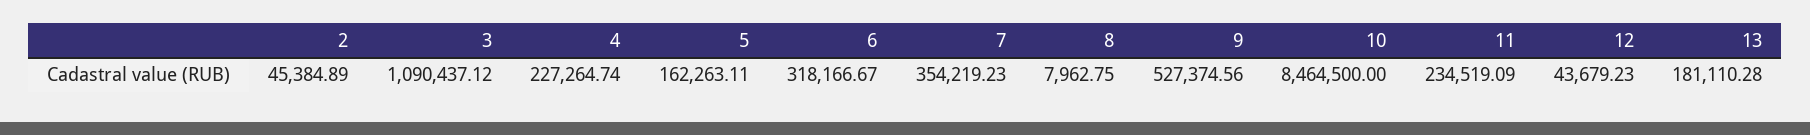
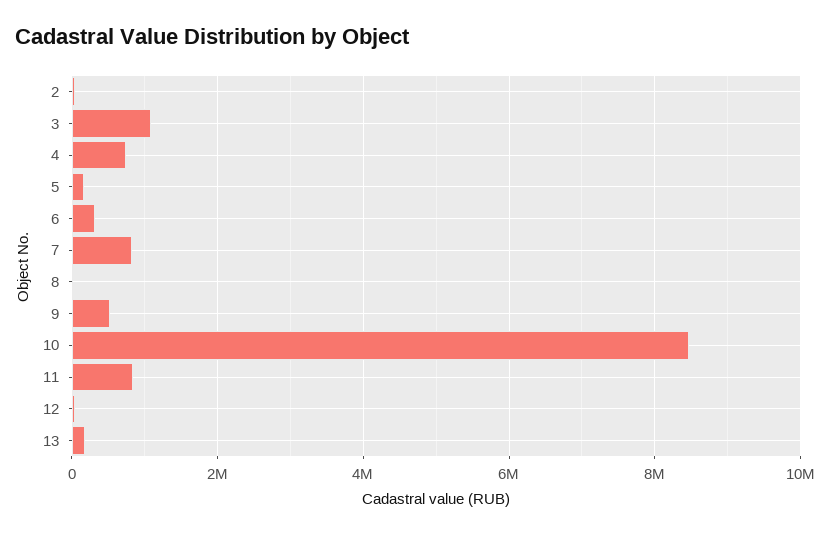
  {
    "2": 45384.89,
    "3": 1090437.12,
-   "4": 227264.74,
+   "4": 800000,
    "5": 162263.11,
    "6": 318166.67,
-   "7": 354219.23,
+   "7": 800000,
    "8": 7962.75,
    "9": 527374.56,
    "10": 8464500,
-   "11": 234519.09,
+   "11": 800000,
    "12": 43679.23,
    "13": 181110.28
  }

